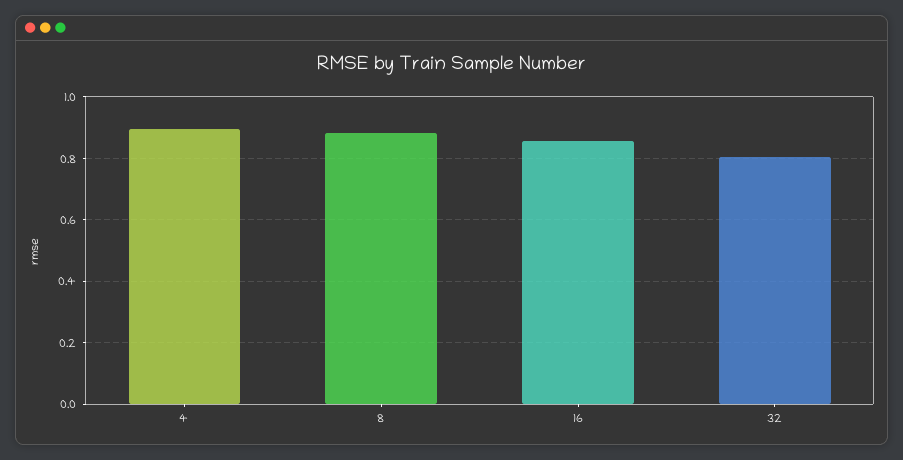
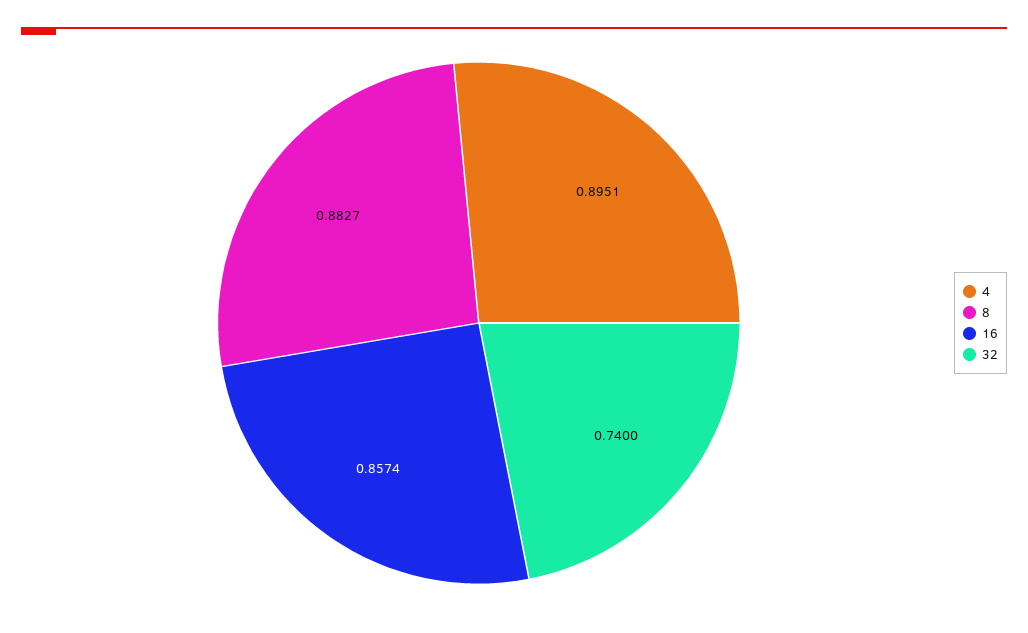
  {
    "4": 0.8951,
    "8": 0.8827,
    "16": 0.8574,
-   "32": 0.8
+   "32": 0.74
  }

